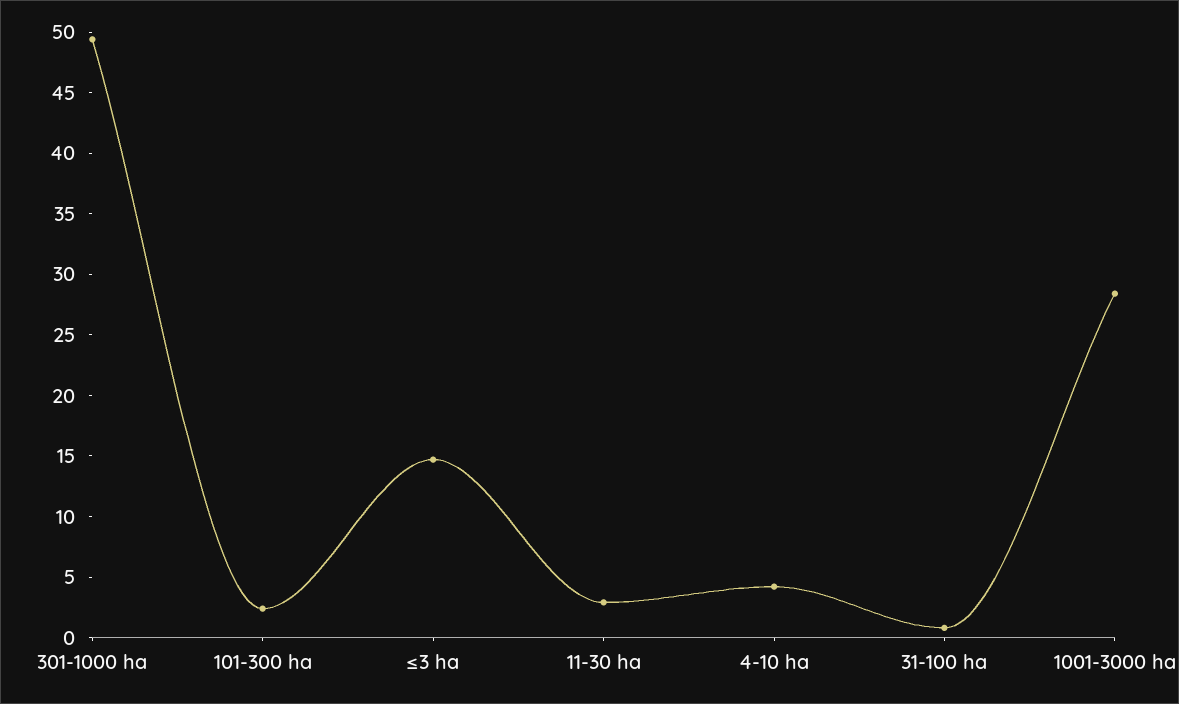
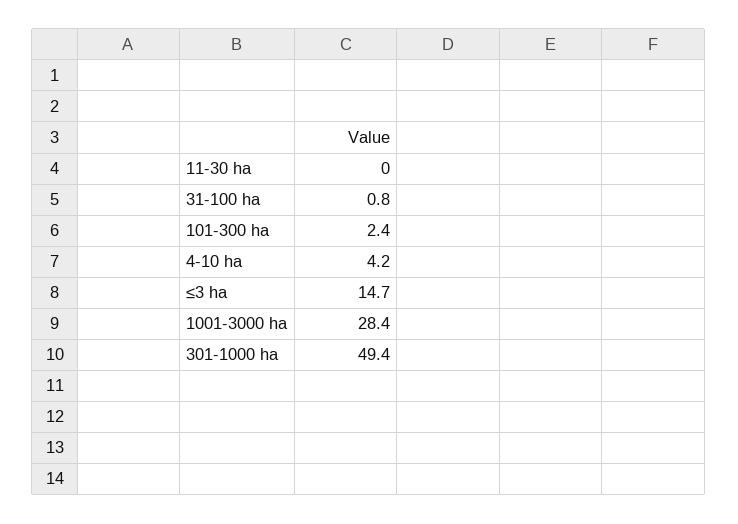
  {
    "301-1000 ha": 49.4,
    "101-300 ha": 2.4,
    "≤3 ha": 14.7,
-   "11-30 ha": 3,
+   "11-30 ha": 0,
    "4-10 ha": 4.2,
    "31-100 ha": 0.8,
    "1001-3000 ha": 28.4
  }

